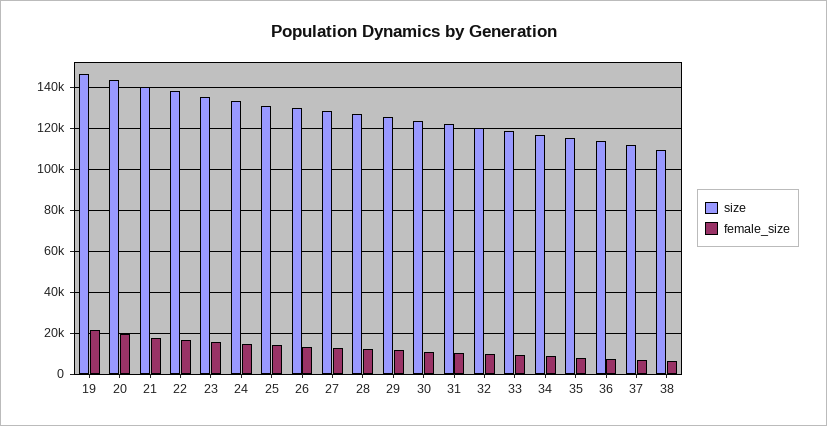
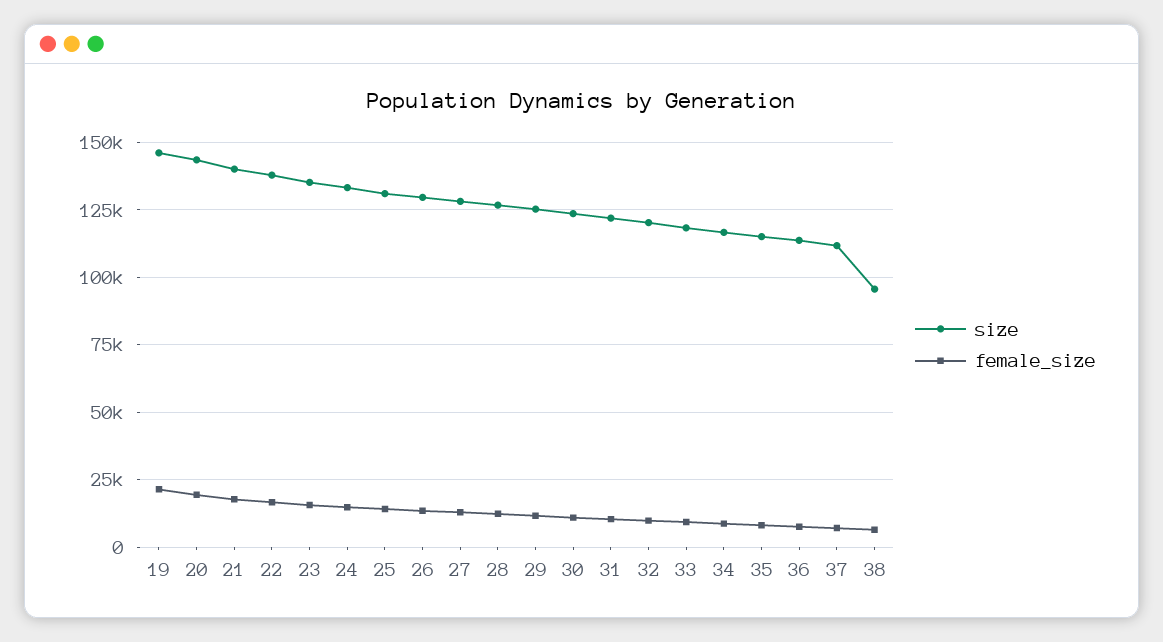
  {
    "size": {
      "19": 145000,
      "20": 142500,
      "21": 140000,
      "22": 137500,
      "23": 135000,
      "24": 132500,
      "25": 130000,
      "26": 130000,
      "27": 127500,
      "28": 127500,
      "29": 125000,
      "30": 122500,
      "31": 122500,
      "32": 120000,
      "33": 117500,
      "34": 117500,
      "35": 115000,
      "36": 112500,
      "37": 112500,
-     "38": 110000
+     "38": 95000
    },
    "female_size": {
      "19": 22500,
      "20": 20000,
      "21": 17500,
      "22": 17500,
      "23": 15000,
      "24": 15000,
      "25": 15000,
      "26": 12500,
      "27": 12500,
      "28": 12500,
      "29": 12500,
      "30": 10000,
      "31": 10000,
      "32": 10000,
      "33": 10000,
      "34": 7500,
      "35": 7500,
      "36": 7500,
      "37": 7500,
      "38": 7500
    }
  }

